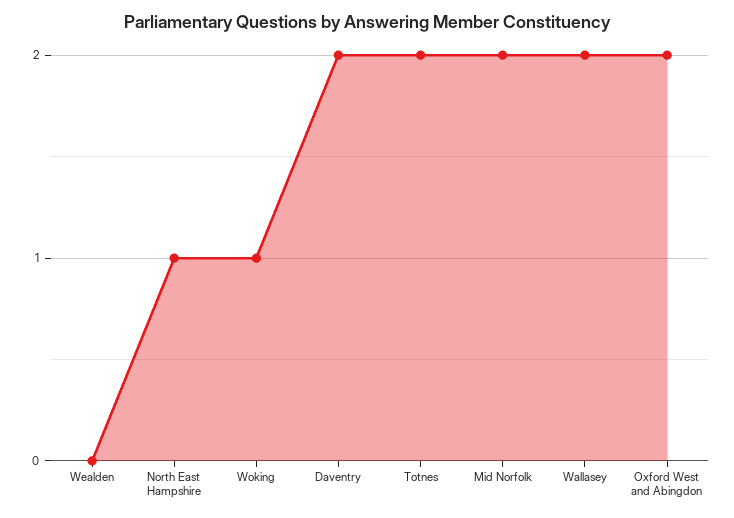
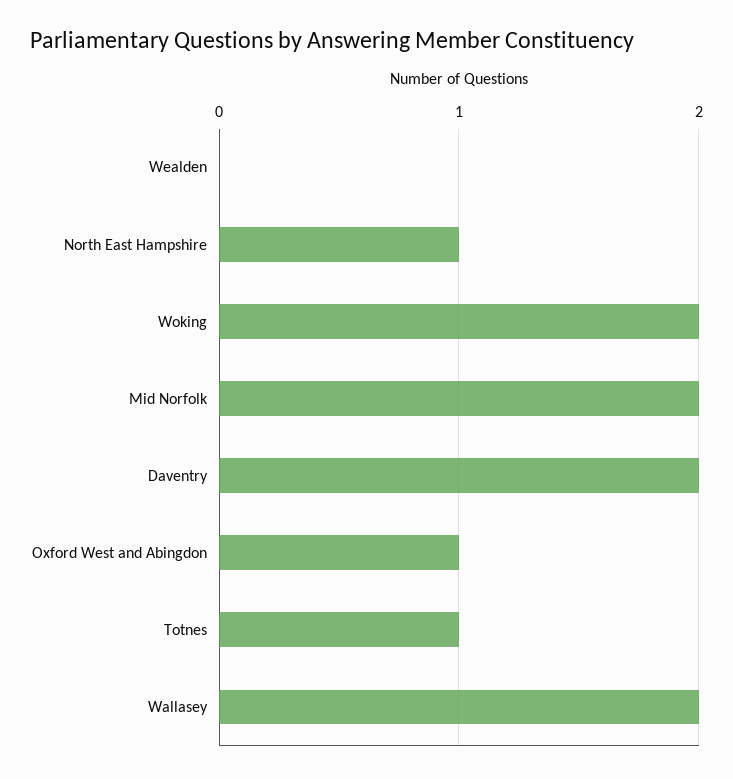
  {
    "Wealden": 0,
    "North East Hampshire": 1,
-   "Woking": 1,
+   "Woking": 2,
    "Daventry": 2,
-   "Totnes": 2,
+   "Totnes": 1,
    "Mid Norfolk": 2,
    "Wallasey": 2,
-   "Oxford West and Abingdon": 2
+   "Oxford West and Abingdon": 1
  }

